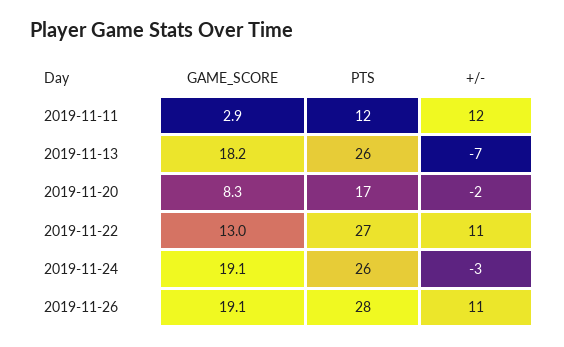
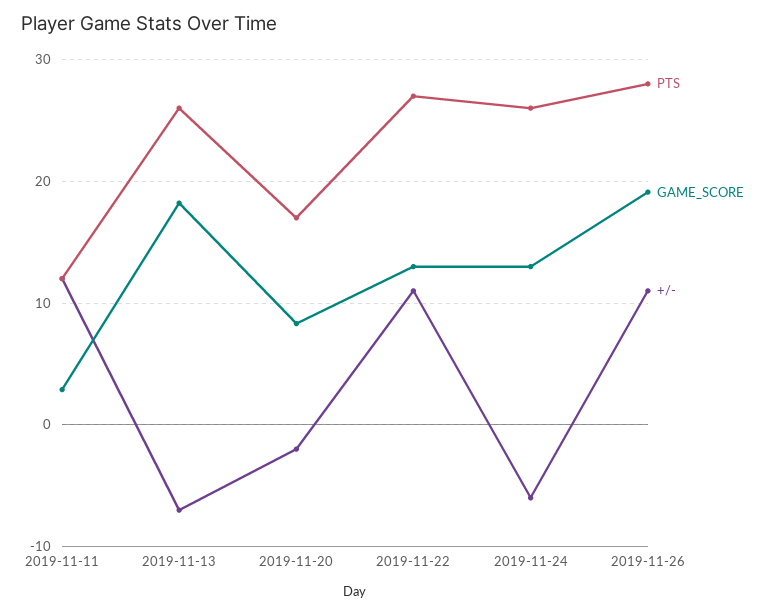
  {
    "GAME_SCORE": {
      "2019-11-11": 2.9,
      "2019-11-13": 18.2,
      "2019-11-20": 8.3,
      "2019-11-22": 13,
-     "2019-11-24": 19.1,
+     "2019-11-24": 13,
      "2019-11-26": 19.1
    },
    "PTS": {
      "2019-11-11": 12,
      "2019-11-13": 26,
      "2019-11-20": 17,
      "2019-11-22": 27,
      "2019-11-24": 26,
      "2019-11-26": 28
    },
    "+/-": {
      "2019-11-11": 12,
      "2019-11-13": -7,
      "2019-11-20": -2,
      "2019-11-22": 11,
-     "2019-11-24": -3,
+     "2019-11-24": -6,
      "2019-11-26": 11
    }
  }

